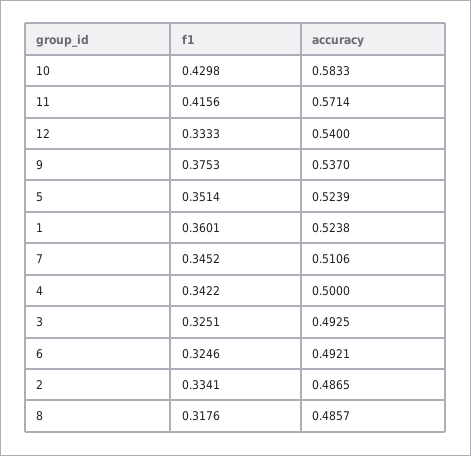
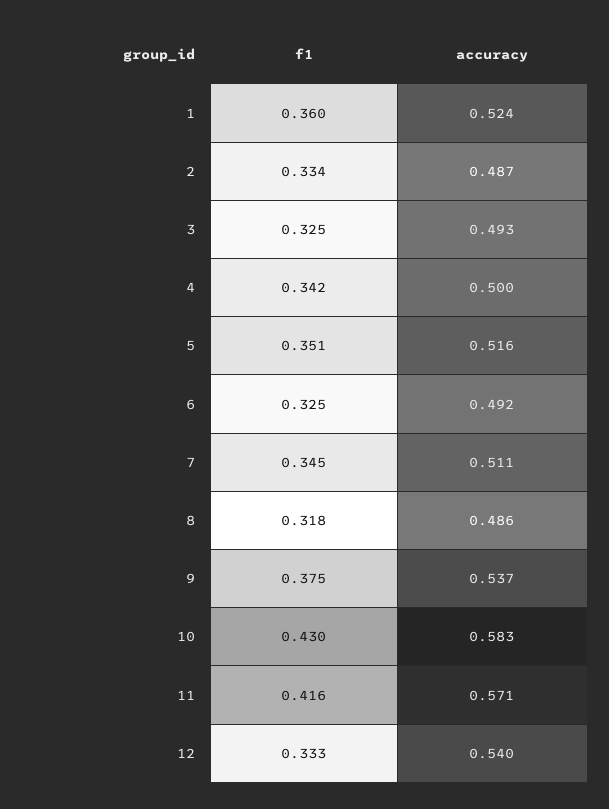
  {
    "f1": {
      "10": 0.4298,
      "11": 0.4156,
      "12": 0.3333,
      "9": 0.3753,
      "5": 0.3514,
      "1": 0.3601,
      "7": 0.3452,
      "4": 0.3422,
      "3": 0.3251,
      "6": 0.3246,
      "2": 0.3341,
      "8": 0.3176
    },
    "accuracy": {
      "10": 0.5833,
      "11": 0.5714,
      "12": 0.54,
      "9": 0.537,
-     "5": 0.5239,
+     "5": 0.516,
      "1": 0.5238,
      "7": 0.5106,
      "4": 0.5,
      "3": 0.4925,
      "6": 0.4921,
      "2": 0.4865,
      "8": 0.4857
    }
  }

